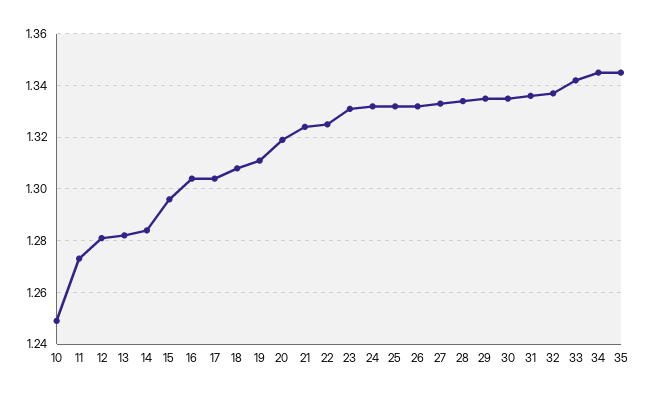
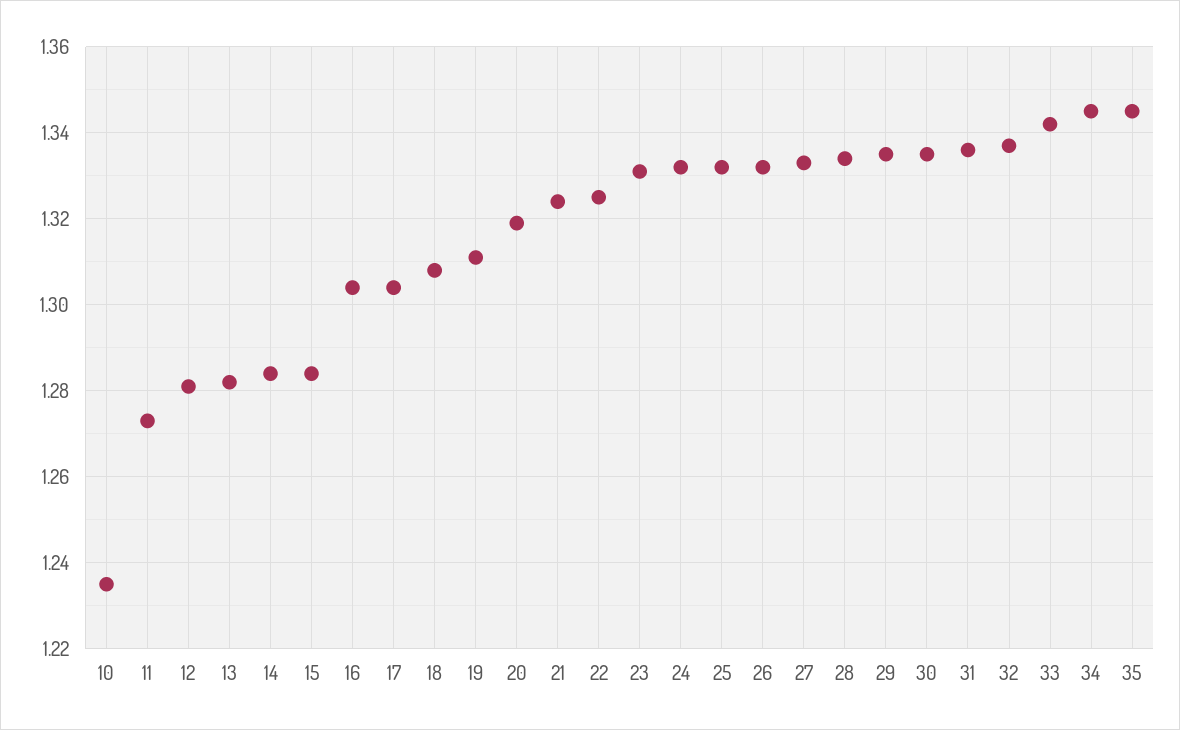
  {
-   "10": 1.25,
+   "10": 1.235,
    "11": 1.275,
    "12": 1.28,
    "13": 1.28,
    "14": 1.285,
-   "15": 1.295,
+   "15": 1.285,
    "16": 1.305,
    "17": 1.305,
    "18": 1.31,
    "19": 1.31,
    "20": 1.32,
    "21": 1.325,
    "22": 1.325,
    "23": 1.33,
    "24": 1.33,
    "25": 1.33,
    "26": 1.33,
    "27": 1.335,
    "28": 1.335,
    "29": 1.335,
    "30": 1.335,
    "31": 1.335,
    "32": 1.335,
    "33": 1.34,
    "34": 1.345,
    "35": 1.345
  }

